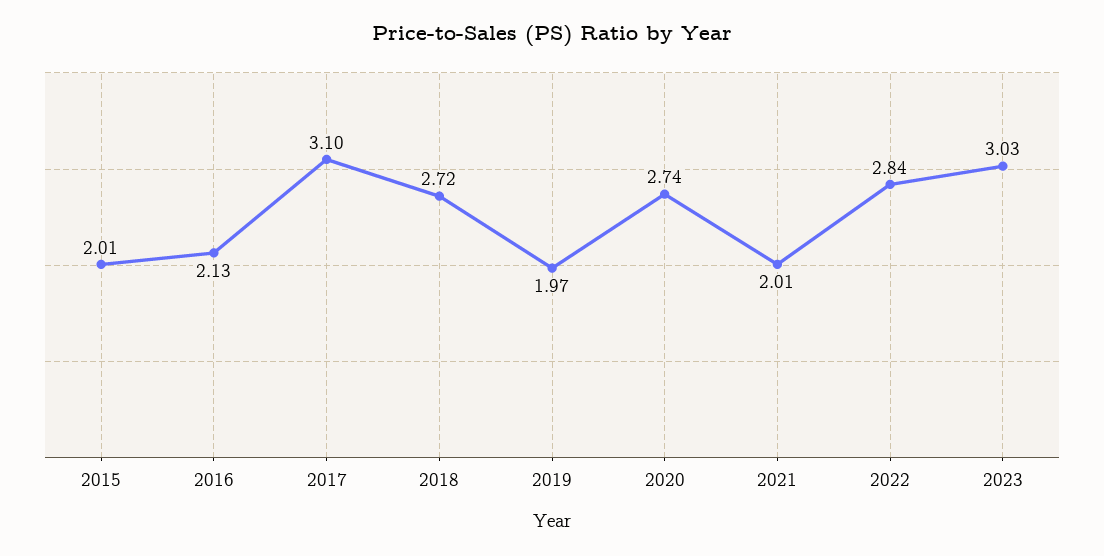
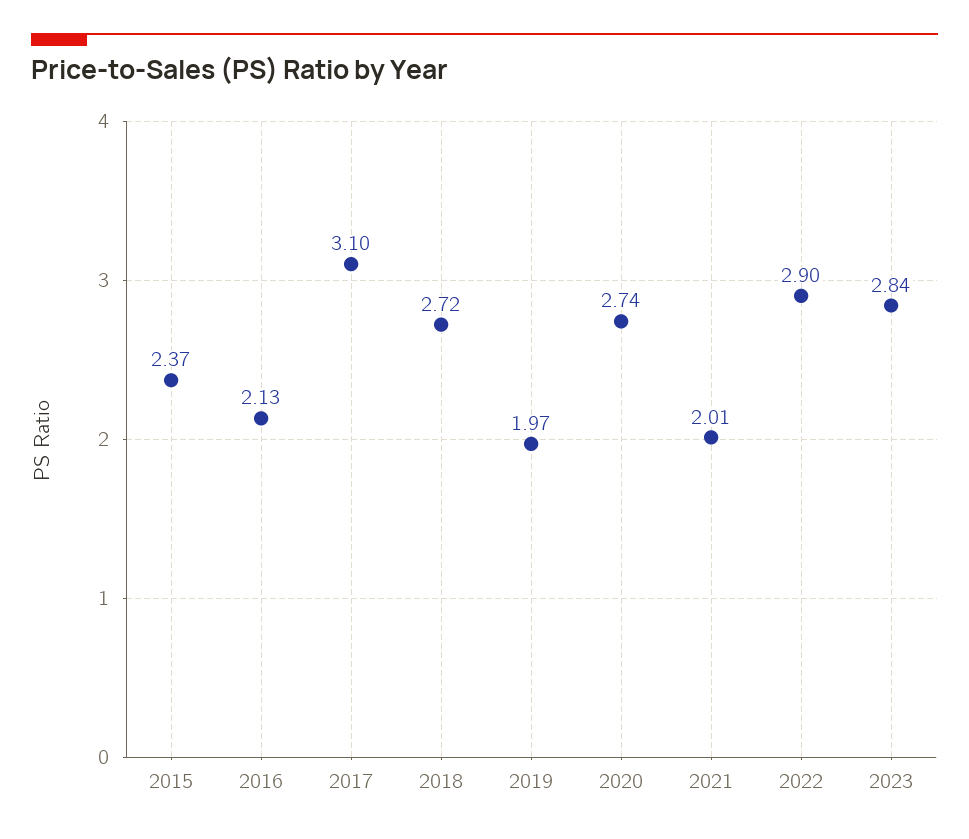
  {
-   "2015": 2.01,
+   "2015": 2.37,
    "2016": 2.13,
    "2017": 3.1,
    "2018": 2.72,
    "2019": 1.97,
    "2020": 2.74,
    "2021": 2.01,
-   "2022": 2.84,
+   "2022": 2.9,
-   "2023": 3.03
+   "2023": 2.84
  }

